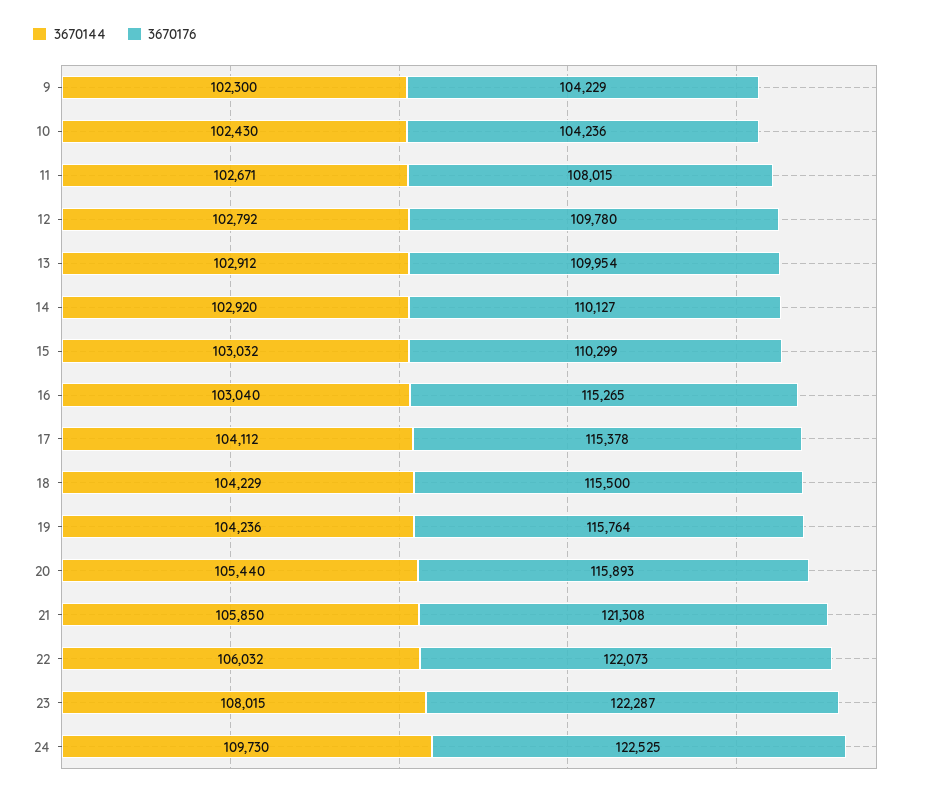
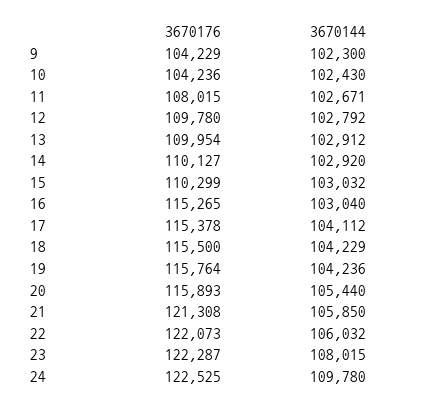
  {
    "3670144": {
      "9": 102300,
      "10": 102430,
      "11": 102671,
      "12": 102792,
      "13": 102912,
      "14": 102920,
      "15": 103032,
      "16": 103040,
      "17": 104112,
      "18": 104229,
      "19": 104236,
      "20": 105440,
      "21": 105850,
      "22": 106032,
      "23": 108015,
-     "24": 109730
+     "24": 109780
    },
    "3670176": {
      "9": 104229,
      "10": 104236,
      "11": 108015,
      "12": 109780,
      "13": 109954,
      "14": 110127,
      "15": 110299,
      "16": 115265,
      "17": 115378,
      "18": 115500,
      "19": 115764,
      "20": 115893,
      "21": 121308,
      "22": 122073,
      "23": 122287,
      "24": 122525
    }
  }

